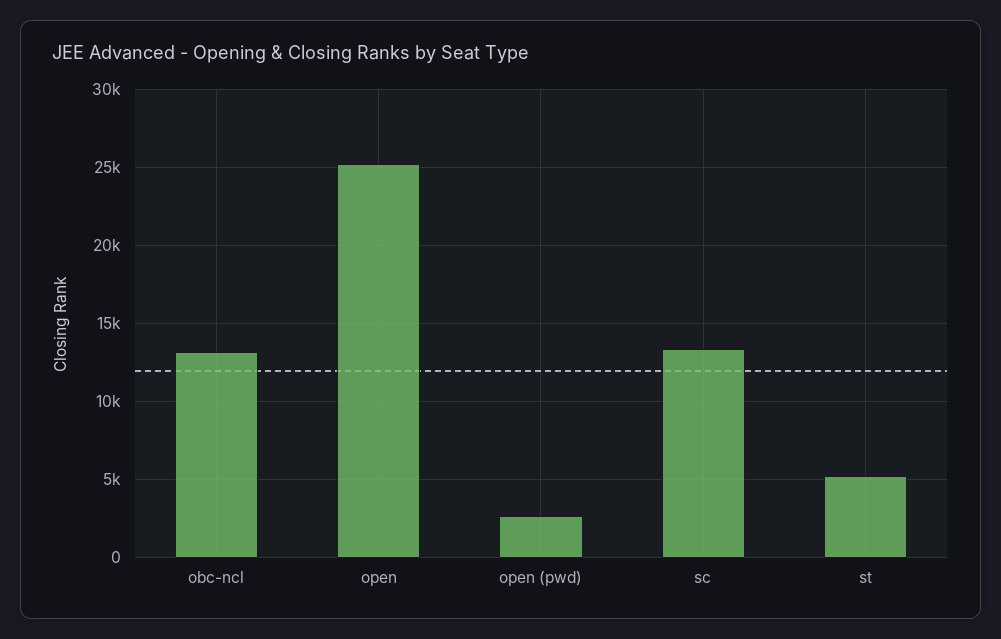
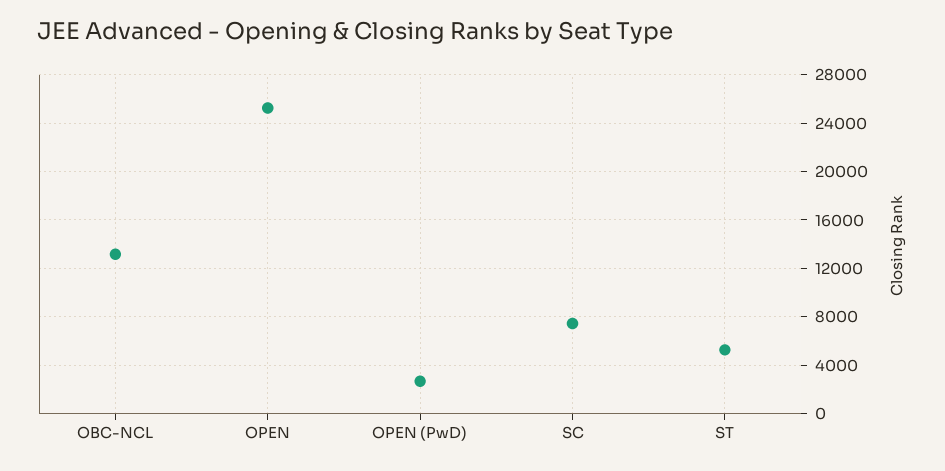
  {
    "obc-ncl": 13000,
    "open": 25500,
    "open (pwd)": 2500,
-   "sc": 13500,
+   "sc": 7500,
    "st": 5500
  }

